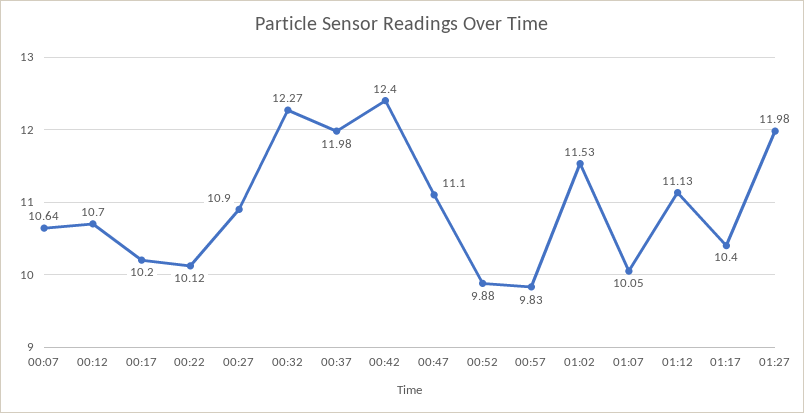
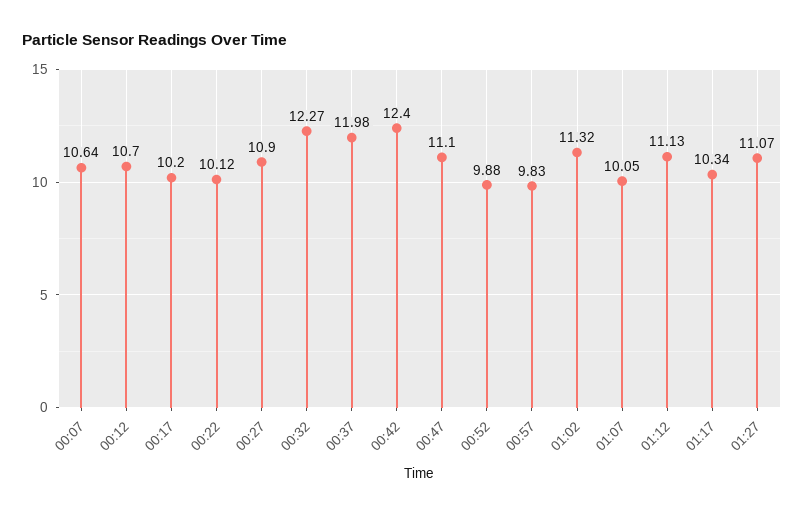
  {
    "00:07": 10.64,
    "00:12": 10.7,
    "00:17": 10.2,
    "00:22": 10.12,
    "00:27": 10.9,
    "00:32": 12.27,
    "00:37": 11.98,
    "00:42": 12.4,
    "00:47": 11.1,
    "00:52": 9.88,
    "00:57": 9.83,
-   "01:02": 11.53,
+   "01:02": 11.32,
    "01:07": 10.05,
    "01:12": 11.13,
-   "01:17": 10.4,
+   "01:17": 10.34,
-   "01:27": 11.98
+   "01:27": 11.07
  }

